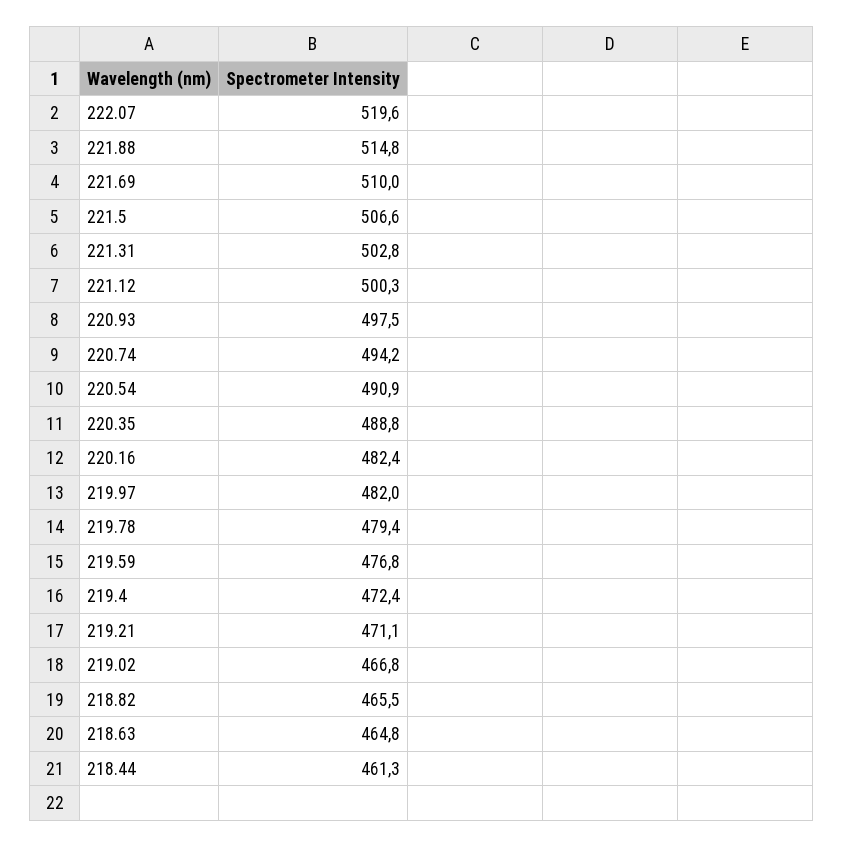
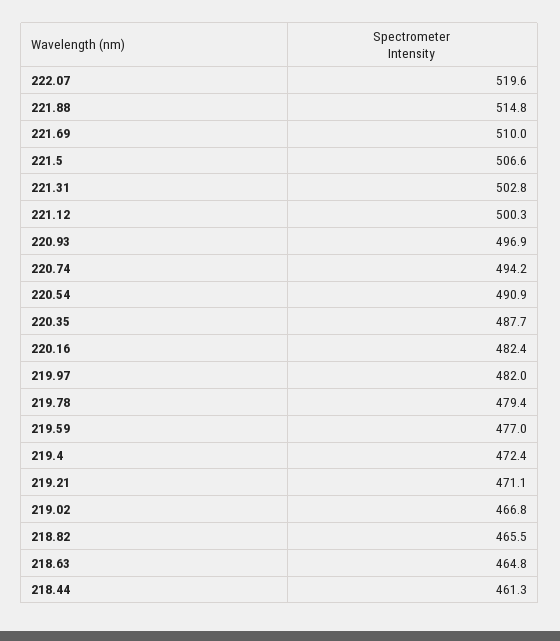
  {
    "222.07": 519.6,
    "221.88": 514.8,
    "221.69": 510,
    "221.5": 506.6,
    "221.31": 502.8,
    "221.12": 500.3,
-   "220.93": 497.5,
+   "220.93": 496.9,
    "220.74": 494.2,
    "220.54": 490.9,
-   "220.35": 488.8,
+   "220.35": 487.7,
    "220.16": 482.4,
    "219.97": 482,
    "219.78": 479.4,
-   "219.59": 476.8,
+   "219.59": 477,
    "219.4": 472.4,
    "219.21": 471.1,
    "219.02": 466.8,
    "218.82": 465.5,
    "218.63": 464.8,
    "218.44": 461.3
  }

